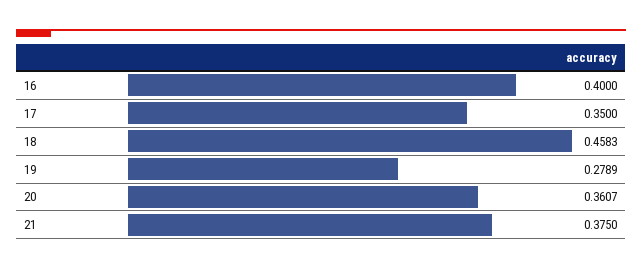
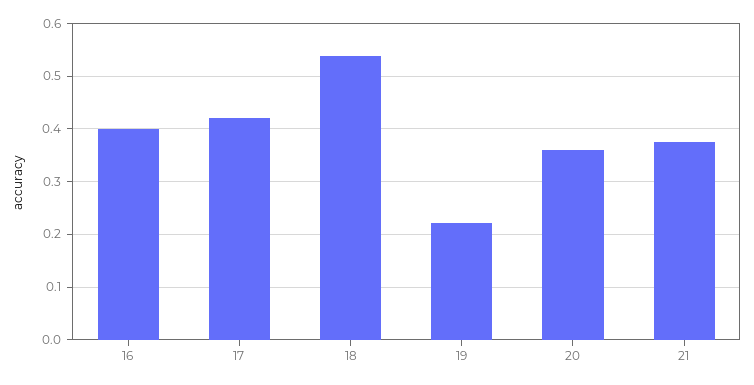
  {
    "16": 0.4,
-   "17": 0.35,
+   "17": 0.42,
-   "18": 0.4583,
+   "18": 0.54,
-   "19": 0.2789,
+   "19": 0.22,
    "20": 0.3607,
    "21": 0.375
  }

